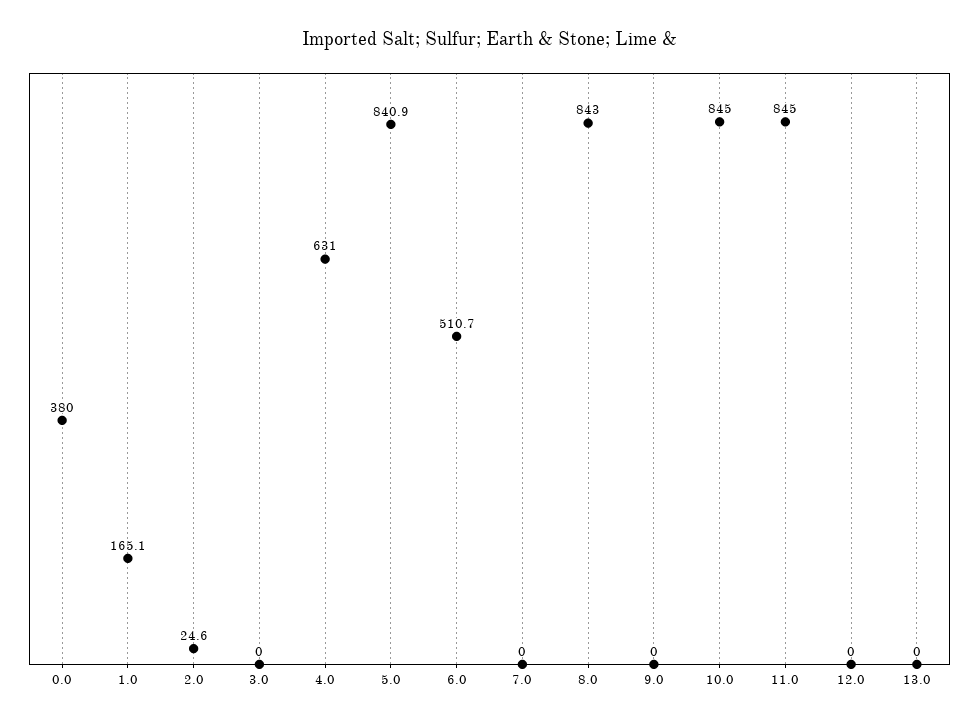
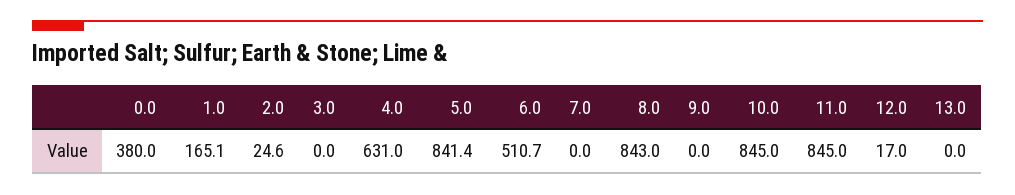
  {
    "0.0": 380,
    "1.0": 165.1,
    "2.0": 24.6,
    "3.0": 0,
    "4.0": 631,
-   "5.0": 840.9,
+   "5.0": 841.4,
    "6.0": 510.7,
    "7.0": 0,
    "8.0": 843,
    "9.0": 0,
    "10.0": 845,
    "11.0": 845,
-   "12.0": 0,
+   "12.0": 17,
    "13.0": 0
  }

